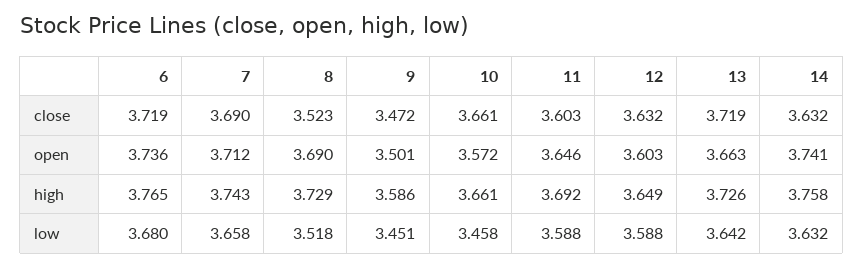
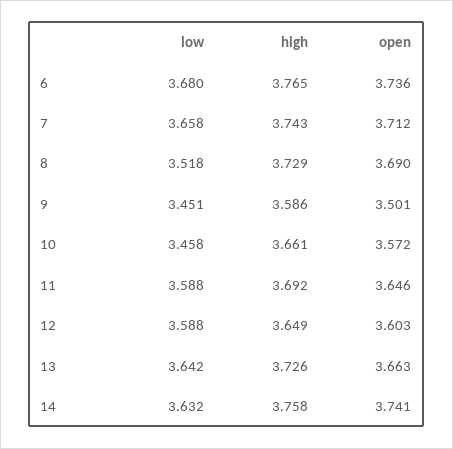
  {
    "6": {
-     "close": 3.719,
      "open": 3.736,
      "high": 3.765,
      "low": 3.68
    },
    "7": {
-     "close": 3.69,
      "open": 3.712,
      "high": 3.743,
      "low": 3.658
    },
    "8": {
-     "close": 3.523,
      "open": 3.69,
      "high": 3.729,
      "low": 3.518
    },
    "9": {
-     "close": 3.472,
      "open": 3.501,
      "high": 3.586,
      "low": 3.451
    },
    "10": {
-     "close": 3.661,
      "open": 3.572,
      "high": 3.661,
      "low": 3.458
    },
    "11": {
-     "close": 3.603,
      "open": 3.646,
      "high": 3.692,
      "low": 3.588
    },
    "12": {
-     "close": 3.632,
      "open": 3.603,
      "high": 3.649,
      "low": 3.588
    },
    "13": {
-     "close": 3.719,
      "open": 3.663,
      "high": 3.726,
      "low": 3.642
    },
    "14": {
-     "close": 3.632,
      "open": 3.741,
      "high": 3.758,
      "low": 3.632
    }
  }

